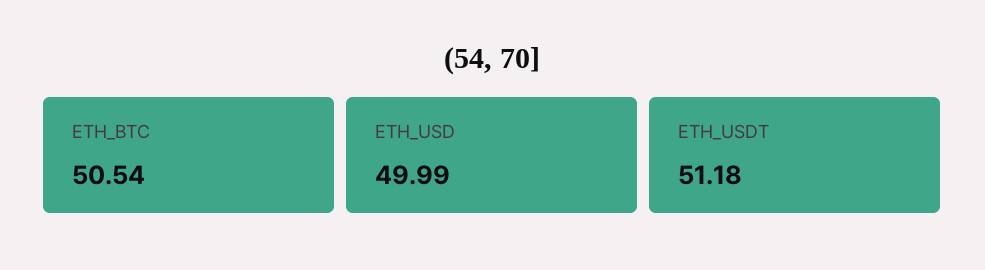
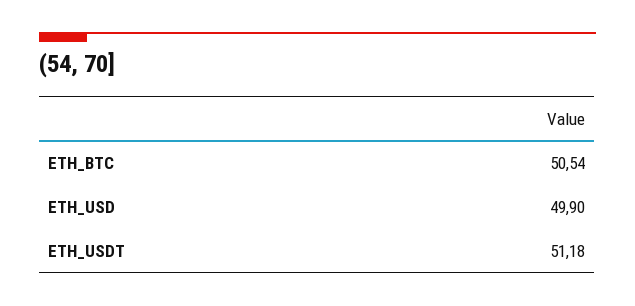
  {
    "ETH_BTC": 50.54,
-   "ETH_USD": 49.99,
+   "ETH_USD": 49.9,
    "ETH_USDT": 51.18
  }

